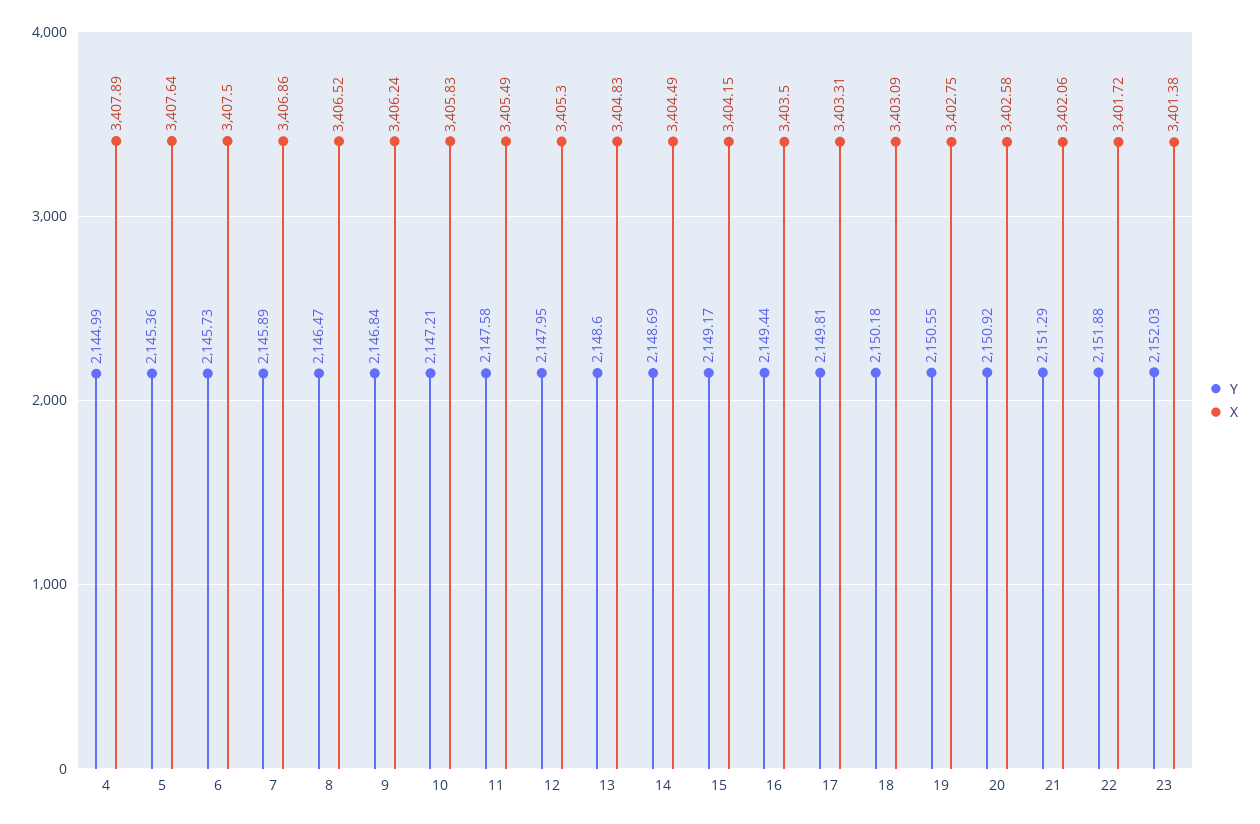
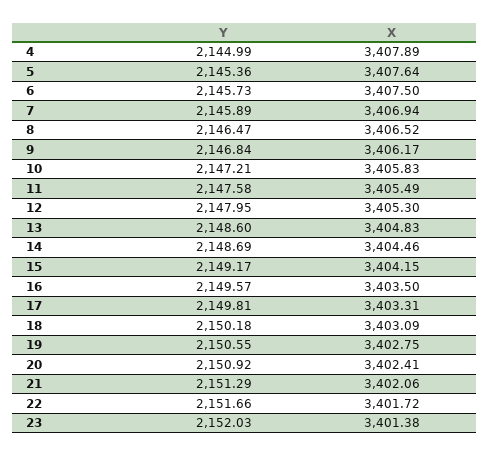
  {
    "Y": {
      "4": 2144.99,
      "5": 2145.36,
      "6": 2145.73,
      "7": 2145.89,
      "8": 2146.47,
      "9": 2146.84,
      "10": 2147.21,
      "11": 2147.58,
      "12": 2147.95,
      "13": 2148.6,
      "14": 2148.69,
      "15": 2149.17,
-     "16": 2149.44,
+     "16": 2149.57,
      "17": 2149.81,
      "18": 2150.18,
      "19": 2150.55,
      "20": 2150.92,
      "21": 2151.29,
-     "22": 2151.88,
+     "22": 2151.66,
      "23": 2152.03
    },
    "X": {
      "4": 3407.89,
      "5": 3407.64,
      "6": 3407.5,
-     "7": 3406.86,
+     "7": 3406.94,
      "8": 3406.52,
-     "9": 3406.24,
+     "9": 3406.17,
      "10": 3405.83,
      "11": 3405.49,
      "12": 3405.3,
      "13": 3404.83,
-     "14": 3404.49,
+     "14": 3404.46,
      "15": 3404.15,
      "16": 3403.5,
      "17": 3403.31,
      "18": 3403.09,
      "19": 3402.75,
-     "20": 3402.58,
+     "20": 3402.41,
      "21": 3402.06,
      "22": 3401.72,
      "23": 3401.38
    }
  }

